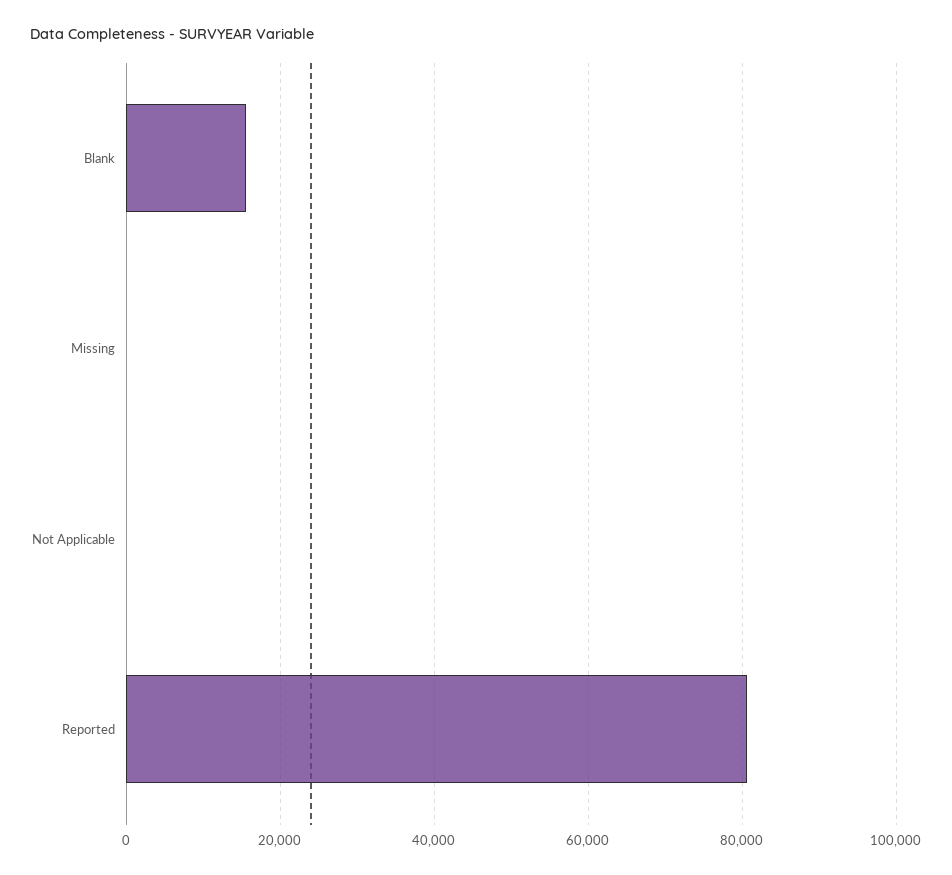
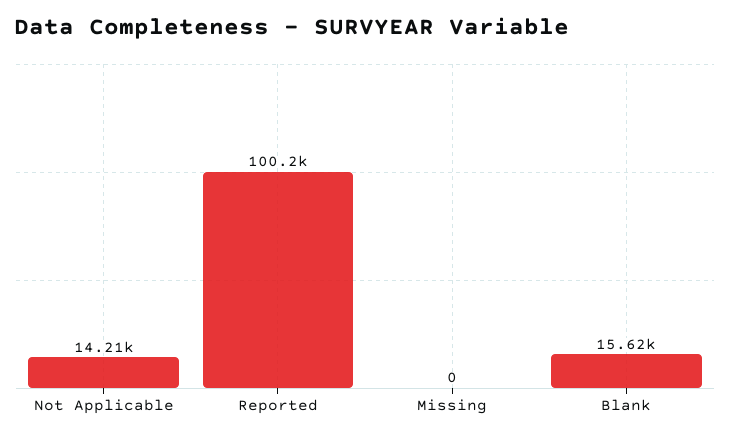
  {
    "Blank": 15620,
    "Missing": 0,
-   "Not Applicable": 0,
+   "Not Applicable": 14210,
-   "Reported": 80000
+   "Reported": 100200
  }

